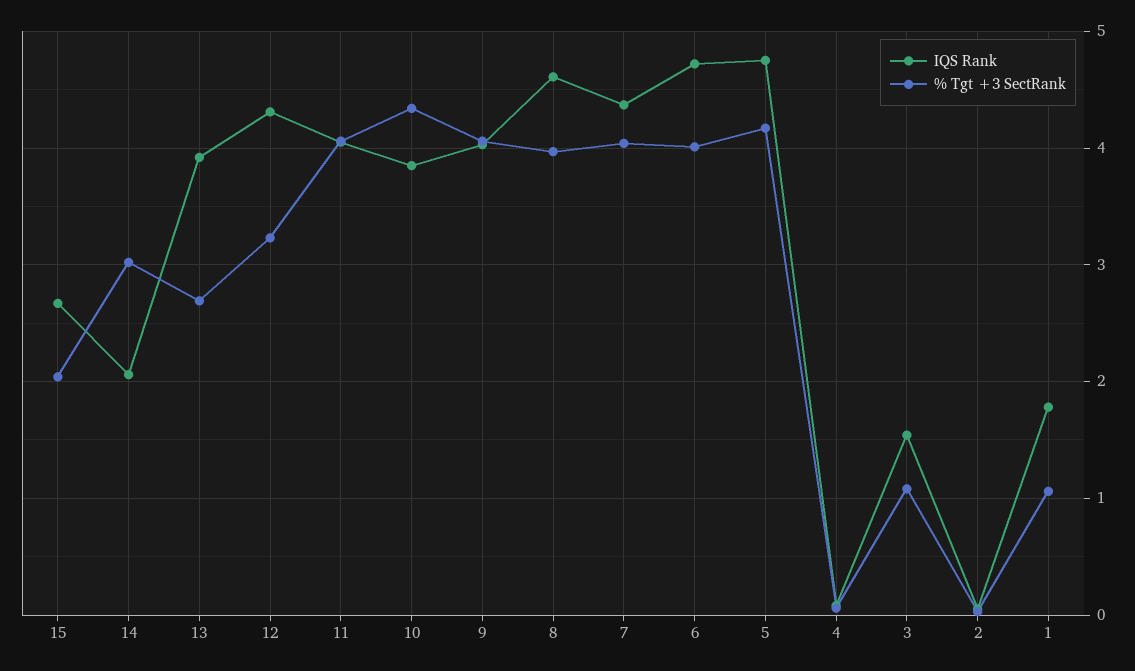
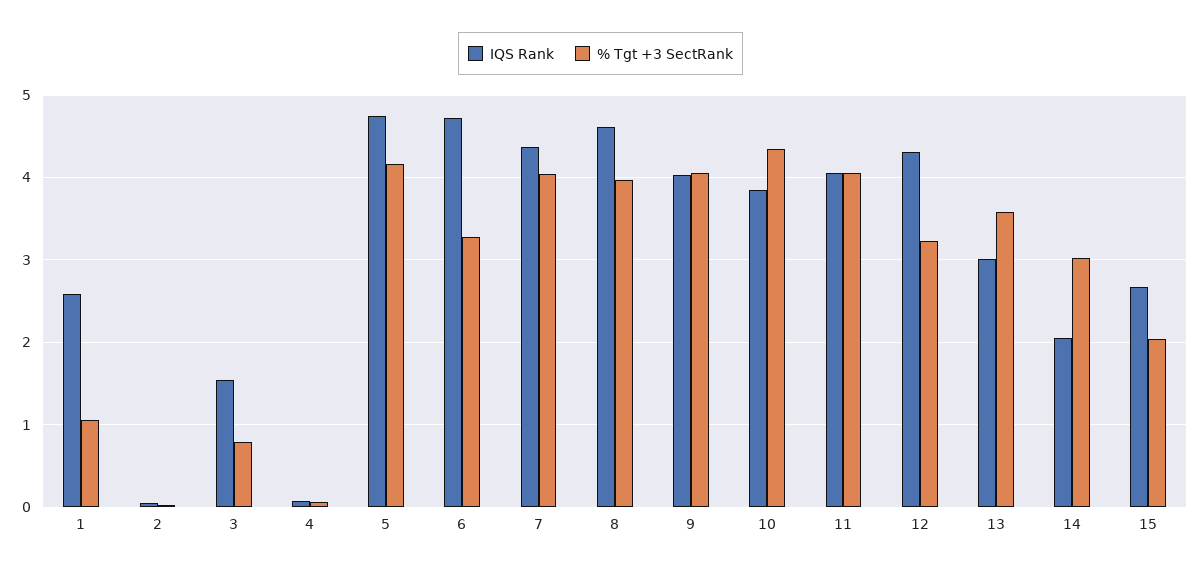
  {
    "IQS Rank": {
      "15": 2.7,
      "14": 2.1,
-     "13": 3.9,
+     "13": 3,
      "12": 4.3,
      "11": 4.1,
      "10": 3.9,
      "9": 4,
      "8": 4.6,
      "7": 4.4,
      "6": 4.7,
      "5": 4.8,
      "4": 0.1,
      "3": 1.5,
      "2": 0.1,
-     "1": 1.8
+     "1": 2.6
    },
    "% Tgt +3 SectRank": {
      "15": 2,
      "14": 3,
-     "13": 2.7,
+     "13": 3.6,
      "12": 3.2,
      "11": 4.1,
      "10": 4.3,
      "9": 4.1,
      "8": 4,
      "7": 4,
-     "6": 4,
+     "6": 3.3,
      "5": 4.2,
      "4": 0.1,
-     "3": 1.1,
+     "3": 0.8,
      "2": 0,
      "1": 1.1
    }
  }

